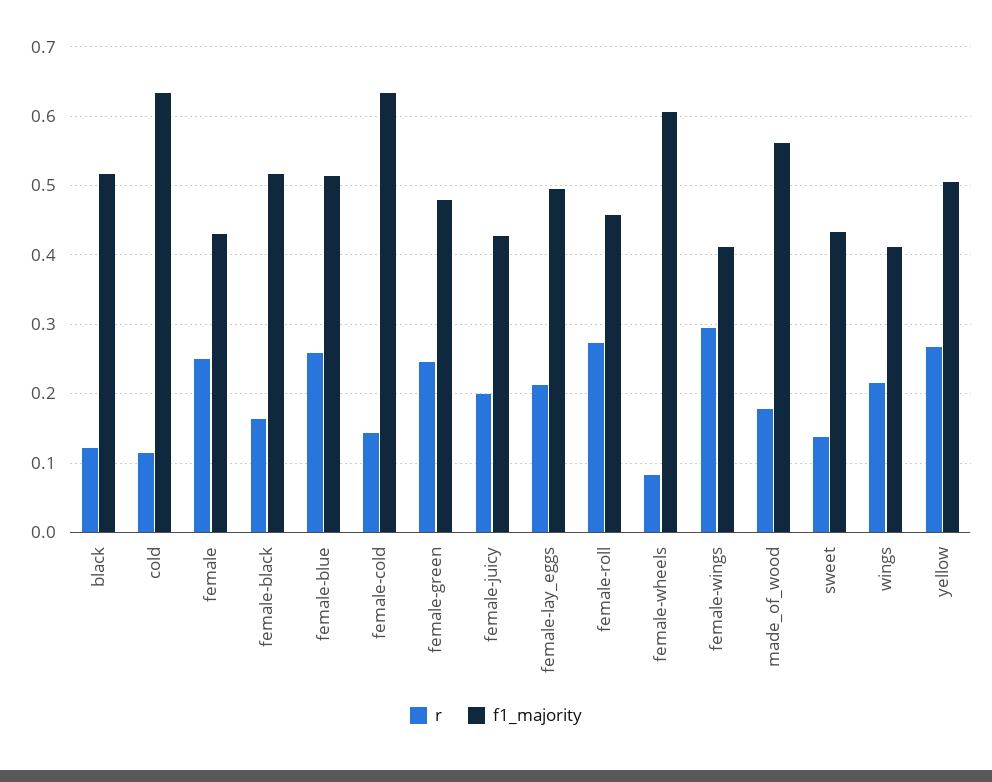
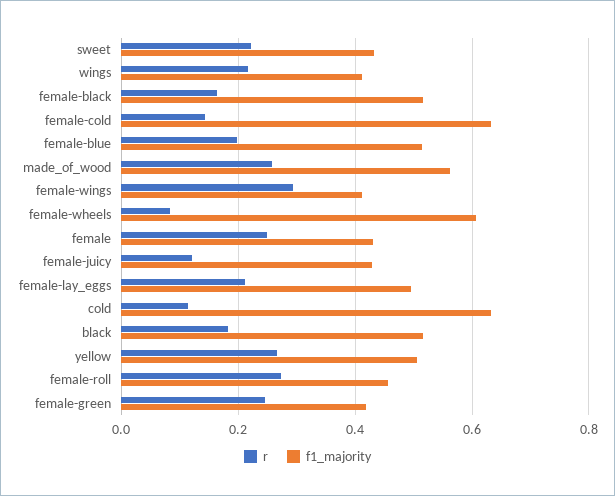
  {
    "r": {
-     "black": 0.12,
+     "black": 0.18,
      "cold": 0.11,
      "female": 0.25,
      "female-black": 0.16,
-     "female-blue": 0.26,
+     "female-blue": 0.2,
      "female-cold": 0.14,
      "female-green": 0.25,
-     "female-juicy": 0.2,
+     "female-juicy": 0.12,
      "female-lay_eggs": 0.21,
      "female-roll": 0.27,
      "female-wheels": 0.08,
      "female-wings": 0.29,
-     "made_of_wood": 0.18,
+     "made_of_wood": 0.26,
-     "sweet": 0.14,
+     "sweet": 0.22,
      "wings": 0.22,
      "yellow": 0.27
    },
    "f1_majority": {
      "black": 0.52,
      "cold": 0.63,
      "female": 0.43,
      "female-black": 0.52,
      "female-blue": 0.51,
      "female-cold": 0.63,
-     "female-green": 0.48,
+     "female-green": 0.42,
      "female-juicy": 0.43,
      "female-lay_eggs": 0.5,
      "female-roll": 0.46,
      "female-wheels": 0.61,
      "female-wings": 0.41,
      "made_of_wood": 0.56,
      "sweet": 0.43,
      "wings": 0.41,
      "yellow": 0.51
    }
  }

